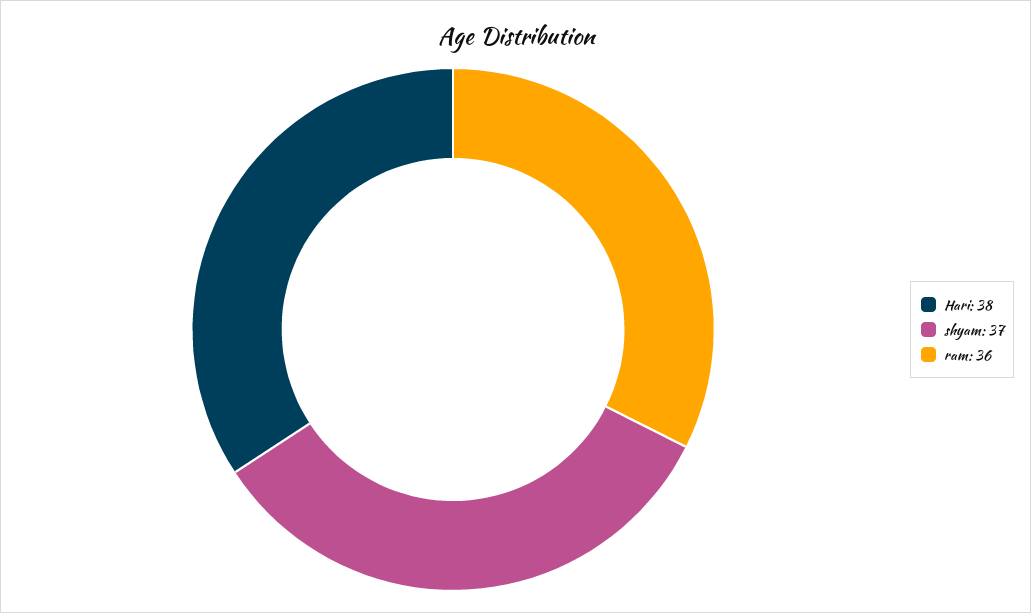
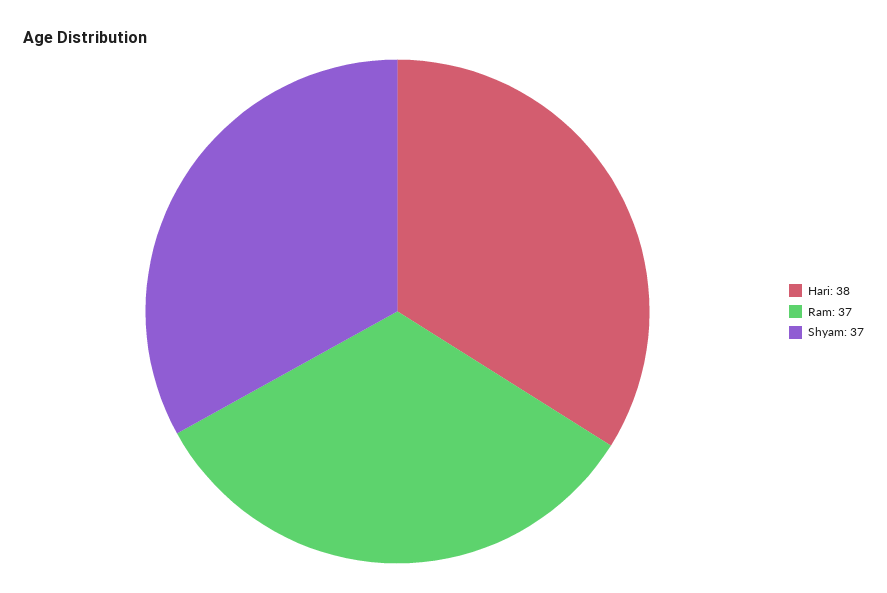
  {
    "Hari": 38,
    "shyam": 37,
-   "ram": 36
+   "ram": 37
  }

